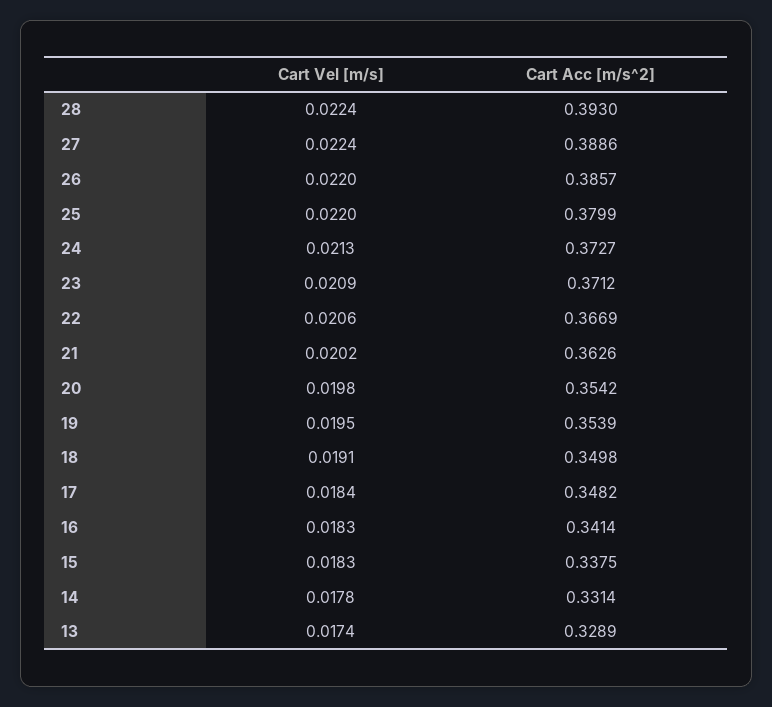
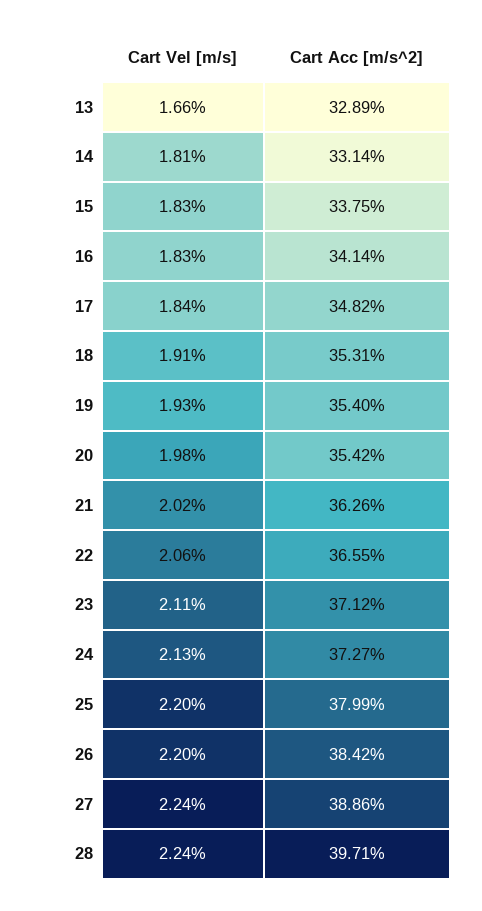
  {
    "Cart Vel [m/s]": {
      "28": 0.0224,
      "27": 0.0224,
      "26": 0.022,
      "25": 0.022,
      "24": 0.0213,
-     "23": 0.0209,
+     "23": 0.0211,
      "22": 0.0206,
      "21": 0.0202,
      "20": 0.0198,
-     "19": 0.0195,
+     "19": 0.0193,
      "18": 0.0191,
      "17": 0.0184,
      "16": 0.0183,
      "15": 0.0183,
-     "14": 0.0178,
+     "14": 0.0181,
-     "13": 0.0174
+     "13": 0.0166
    },
    "Cart Acc [m/s^2]": {
-     "28": 0.393,
+     "28": 0.3971,
      "27": 0.3886,
-     "26": 0.3857,
+     "26": 0.3842,
      "25": 0.3799,
      "24": 0.3727,
      "23": 0.3712,
-     "22": 0.3669,
+     "22": 0.3655,
      "21": 0.3626,
      "20": 0.3542,
-     "19": 0.3539,
+     "19": 0.354,
-     "18": 0.3498,
+     "18": 0.3531,
      "17": 0.3482,
      "16": 0.3414,
      "15": 0.3375,
      "14": 0.3314,
      "13": 0.3289
    }
  }

